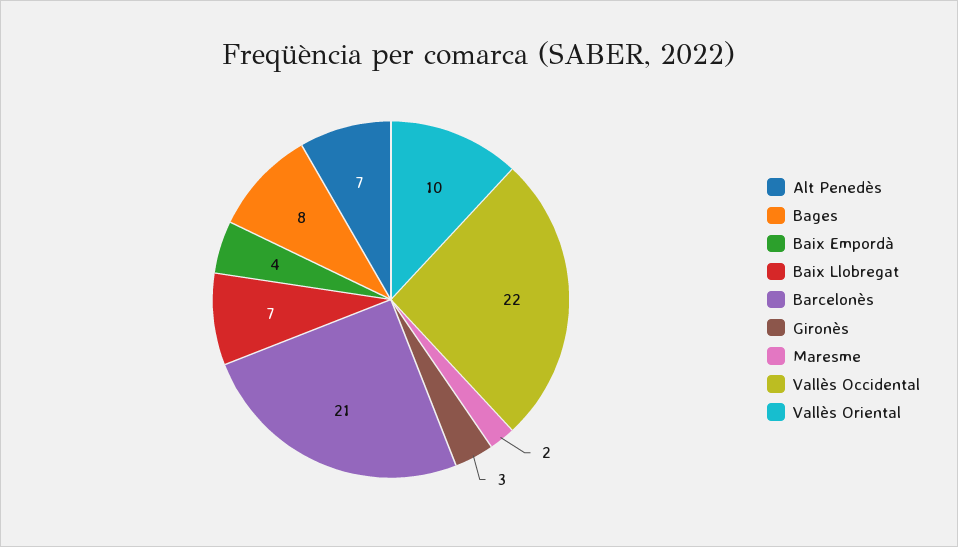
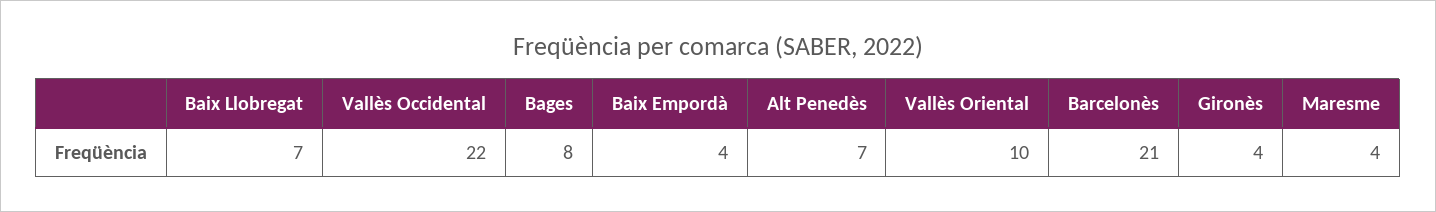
  {
    "Alt Penedès": 7,
    "Bages": 8,
    "Baix Empordà": 4,
    "Baix Llobregat": 7,
    "Barcelonès": 21,
-   "Gironès": 3,
+   "Gironès": 4,
-   "Maresme": 2,
+   "Maresme": 4,
    "Vallès Occidental": 22,
    "Vallès Oriental": 10
  }

